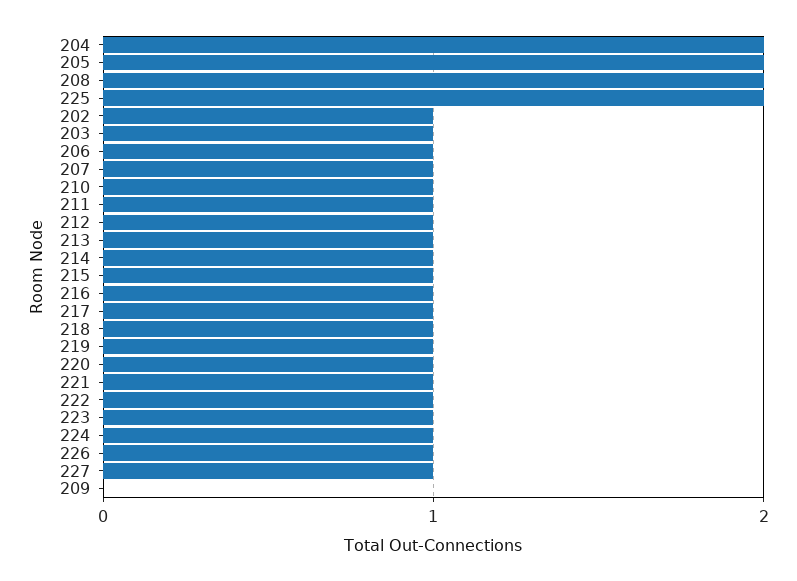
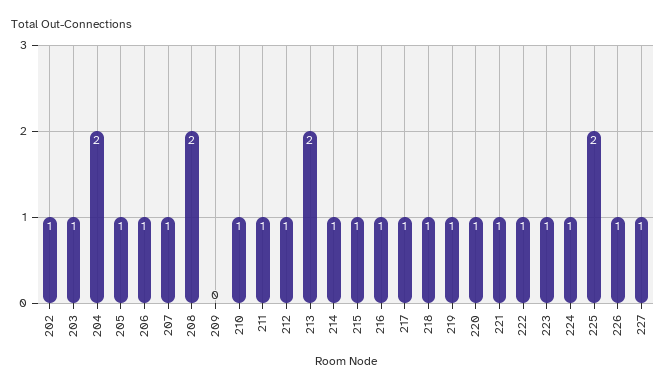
  {
    "204": 2,
-   "205": 2,
+   "205": 1,
    "208": 2,
    "225": 2,
    "202": 1,
    "203": 1,
    "206": 1,
    "207": 1,
    "210": 1,
    "211": 1,
    "212": 1,
-   "213": 1,
+   "213": 2,
    "214": 1,
    "215": 1,
    "216": 1,
    "217": 1,
    "218": 1,
    "219": 1,
    "220": 1,
    "221": 1,
    "222": 1,
    "223": 1,
    "224": 1,
    "226": 1,
    "227": 1,
    "209": 0
  }

